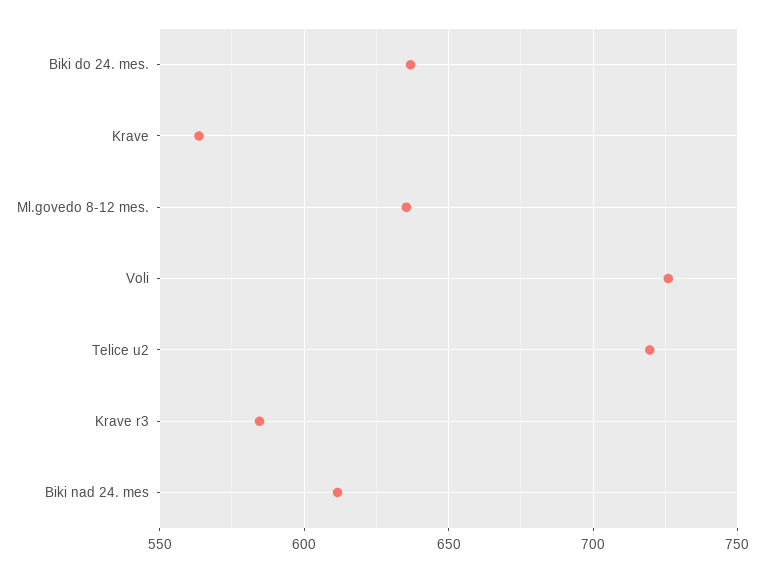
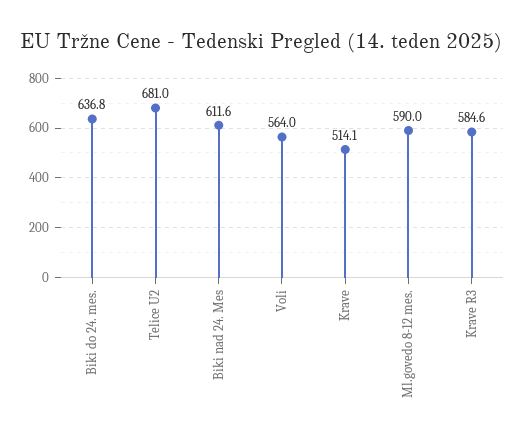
  {
    "Biki do 24. mes.": 636.8,
-   "Krave": 565,
+   "Krave": 514.1,
-   "Ml.govedo 8-12 mes.": 635,
+   "Ml.govedo 8-12 mes.": 590,
-   "Voli": 725,
+   "Voli": 564,
-   "Telice u2": 720,
+   "Telice u2": 681,
    "Krave r3": 584.6,
    "Biki nad 24. mes": 611.6
  }

